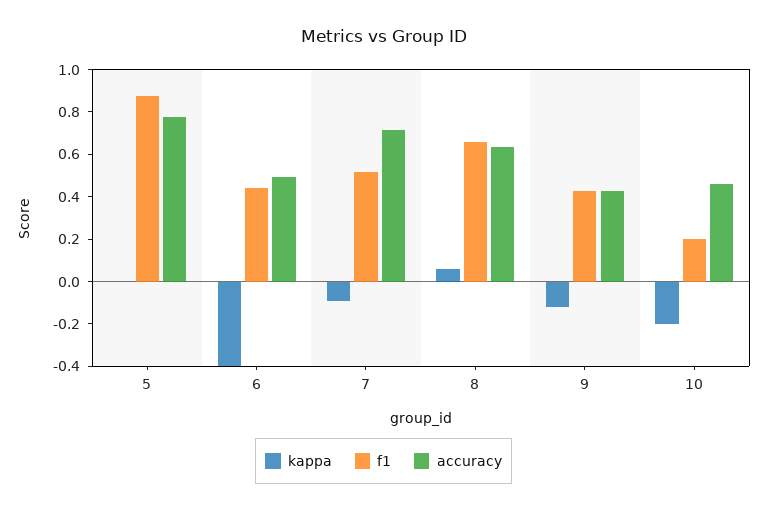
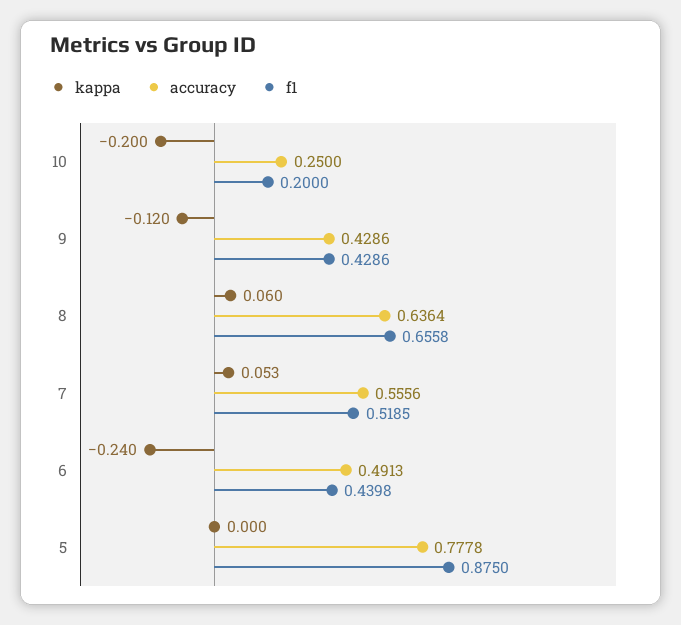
  {
    "kappa": {
      "5": 0,
-     "6": -0.4,
+     "6": -0.24,
-     "7": -0.1,
+     "7": 0.053,
      "8": 0.06,
      "9": -0.12,
      "10": -0.2
    },
    "f1": {
      "5": 0.875,
      "6": 0.4398,
      "7": 0.5185,
      "8": 0.6558,
      "9": 0.4286,
      "10": 0.2
    },
    "accuracy": {
      "5": 0.7778,
      "6": 0.4913,
-     "7": 0.7,
+     "7": 0.5556,
      "8": 0.6364,
      "9": 0.4286,
-     "10": 0.45
+     "10": 0.25
    }
  }

